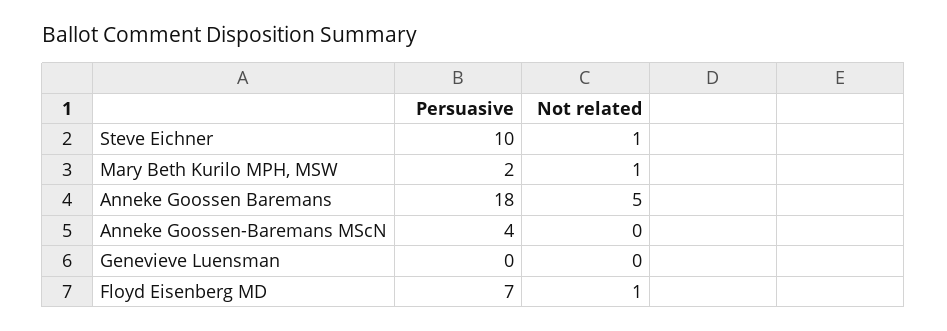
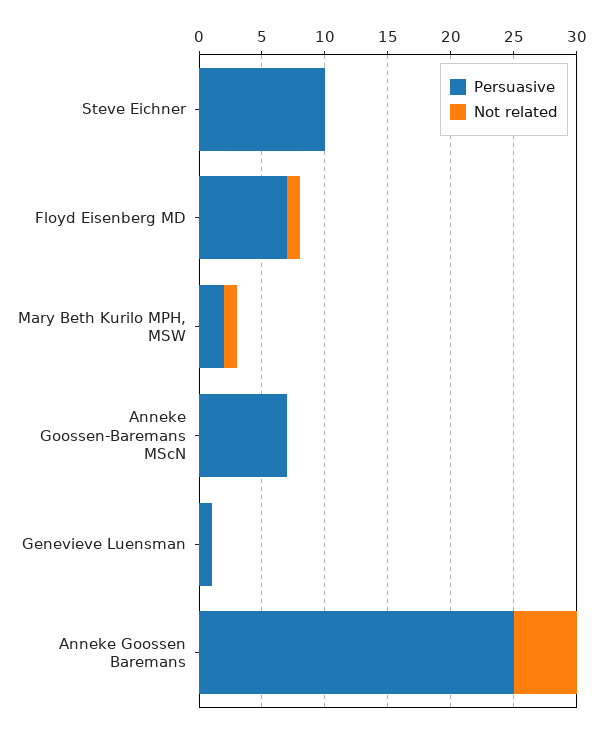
  {
    "Persuasive": {
      "Steve Eichner": 10,
      "Mary Beth Kurilo MPH, MSW": 2,
-     "Anneke Goossen Baremans": 18,
+     "Anneke Goossen Baremans": 25,
-     "Anneke Goossen-Baremans MScN": 4,
+     "Anneke Goossen-Baremans MScN": 7,
-     "Genevieve Luensman": 0,
+     "Genevieve Luensman": 1,
      "Floyd Eisenberg MD": 7
    },
    "Not related": {
-     "Steve Eichner": 1,
+     "Steve Eichner": 0,
      "Mary Beth Kurilo MPH, MSW": 1,
      "Anneke Goossen Baremans": 5,
      "Anneke Goossen-Baremans MScN": 0,
      "Genevieve Luensman": 0,
      "Floyd Eisenberg MD": 1
    }
  }

